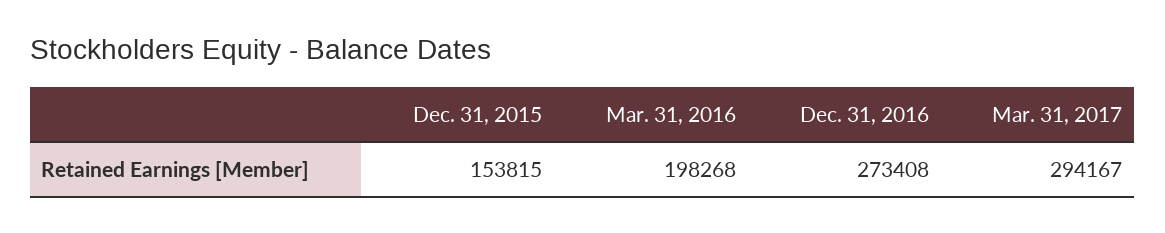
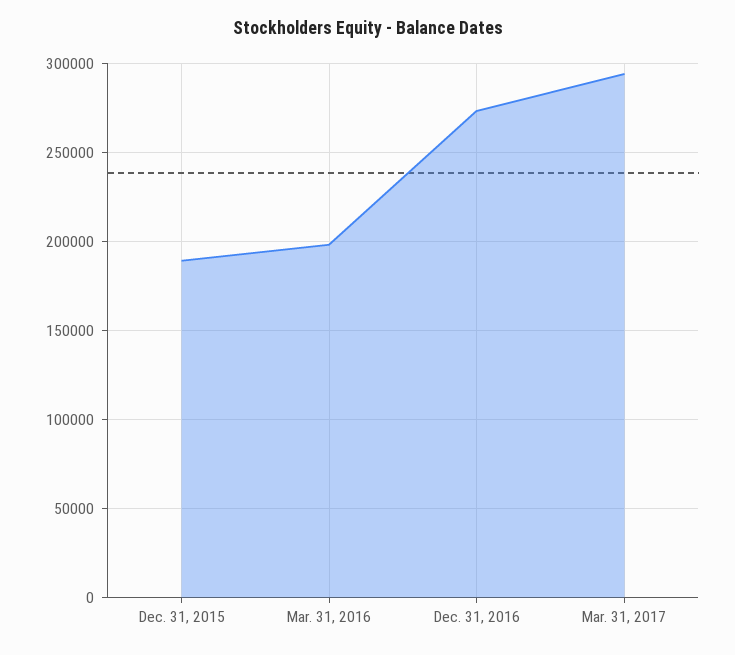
  {
-   "Dec. 31, 2015": 153815,
+   "Dec. 31, 2015": 190000,
    "Mar. 31, 2016": 198268,
    "Dec. 31, 2016": 273408,
    "Mar. 31, 2017": 294167
  }

